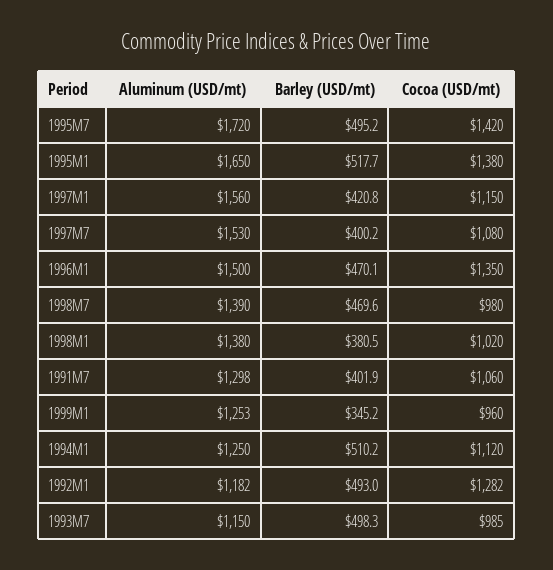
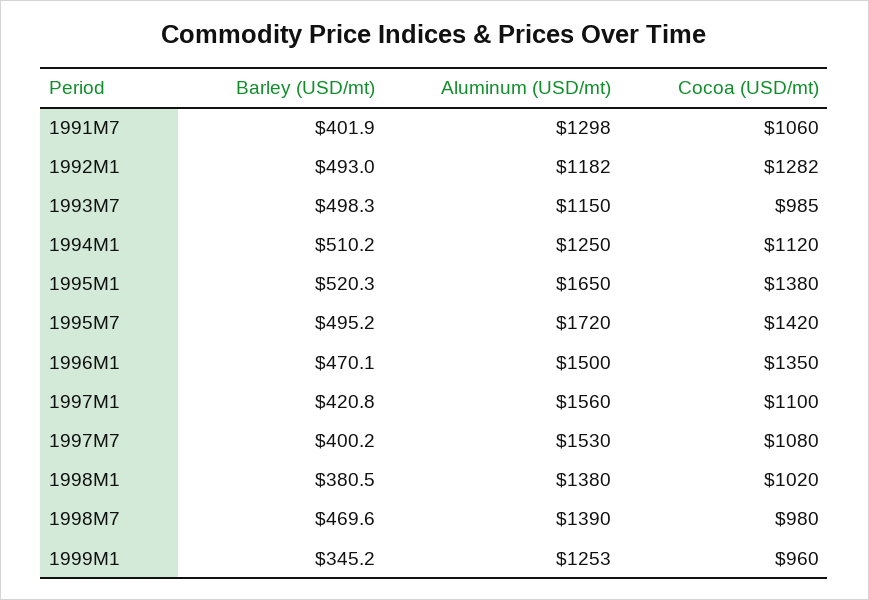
  {
    "Aluminum (USD/mt)": {
      "1995M7": 1720,
      "1995M1": 1650,
      "1997M1": 1560,
      "1997M7": 1530,
      "1996M1": 1500,
      "1998M7": 1390,
      "1998M1": 1380,
      "1991M7": 1298,
      "1999M1": 1253,
      "1994M1": 1250,
      "1992M1": 1182,
      "1993M7": 1150
    },
    "Barley (USD/mt)": {
      "1995M7": 495.2,
-     "1995M1": 517.7,
+     "1995M1": 520.3,
      "1997M1": 420.8,
      "1997M7": 400.2,
      "1996M1": 470.1,
      "1998M7": 469.6,
      "1998M1": 380.5,
      "1991M7": 401.9,
      "1999M1": 345.2,
      "1994M1": 510.2,
      "1992M1": 493,
      "1993M7": 498.3
    },
    "Cocoa (USD/mt)": {
      "1995M7": 1420,
      "1995M1": 1380,
-     "1997M1": 1150,
+     "1997M1": 1100,
      "1997M7": 1080,
      "1996M1": 1350,
      "1998M7": 980,
      "1998M1": 1020,
      "1991M7": 1060,
      "1999M1": 960,
      "1994M1": 1120,
      "1992M1": 1282,
      "1993M7": 985
    }
  }

